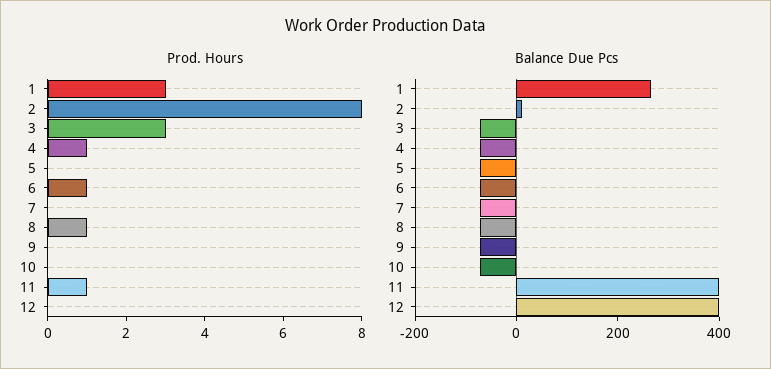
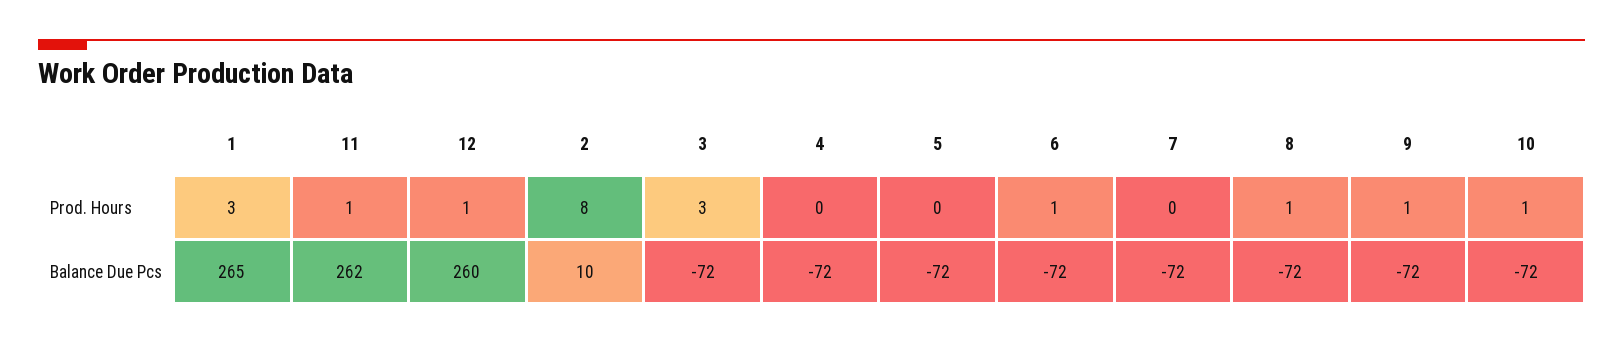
  {
    "Prod. Hours": {
      "1": 3,
      "2": 8,
      "3": 3,
-     "4": 1,
+     "4": 0,
      "5": 0,
      "6": 1,
      "7": 0,
      "8": 1,
-     "9": 0,
+     "9": 1,
-     "10": 0,
+     "10": 1,
      "11": 1,
-     "12": 0
+     "12": 1
    },
    "Balance Due Pcs": {
      "1": 265,
      "2": 10,
      "3": -72,
      "4": -72,
      "5": -72,
      "6": -72,
      "7": -72,
      "8": -72,
      "9": -72,
      "10": -72,
-     "11": 400,
+     "11": 262,
-     "12": 400
+     "12": 260
    }
  }

